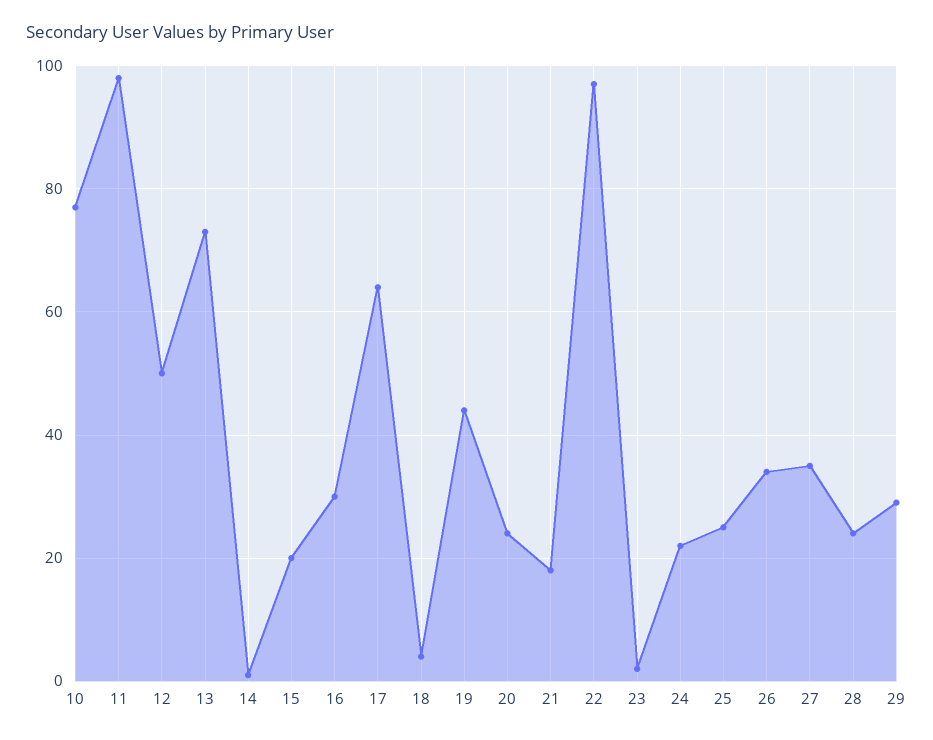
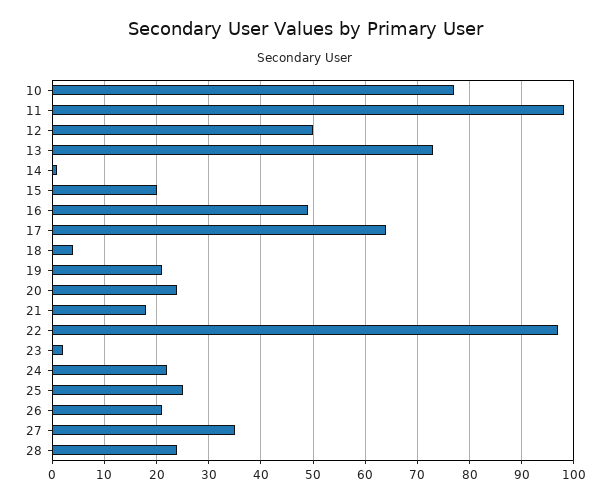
  {
    "10": 75,
    "11": 100,
    "12": 50,
    "13": 75,
    "14": 0,
    "15": 20,
-   "16": 30,
+   "16": 50,
    "17": 65,
    "18": 5,
-   "19": 45,
+   "19": 20,
    "20": 25,
    "21": 20,
    "22": 95,
    "23": 0,
    "24": 20,
    "25": 25,
-   "26": 35,
+   "26": 20,
    "27": 35,
-   "28": 25,
+   "28": 25
-   "29": 30
  }

